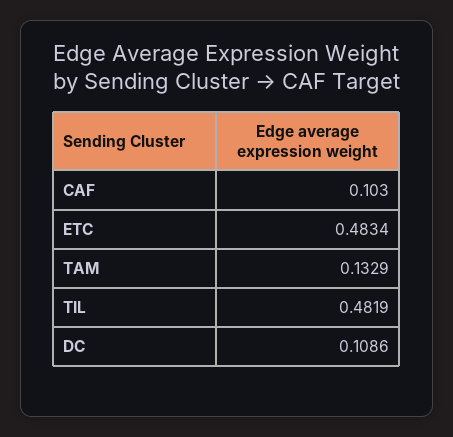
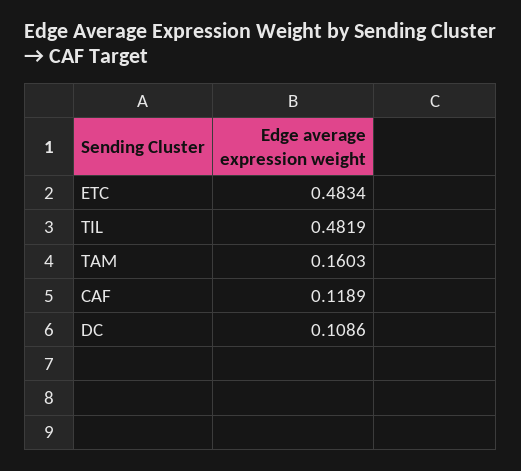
  {
-   "CAF": 0.103,
+   "CAF": 0.1189,
    "ETC": 0.4834,
-   "TAM": 0.1329,
+   "TAM": 0.1603,
    "TIL": 0.4819,
    "DC": 0.1086
  }

